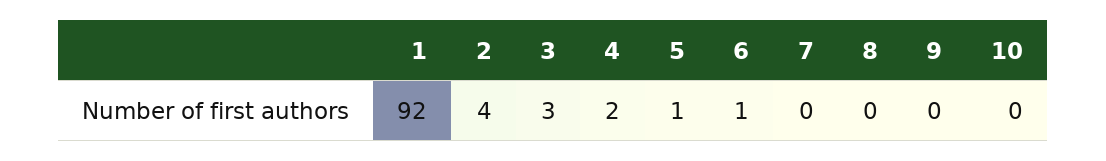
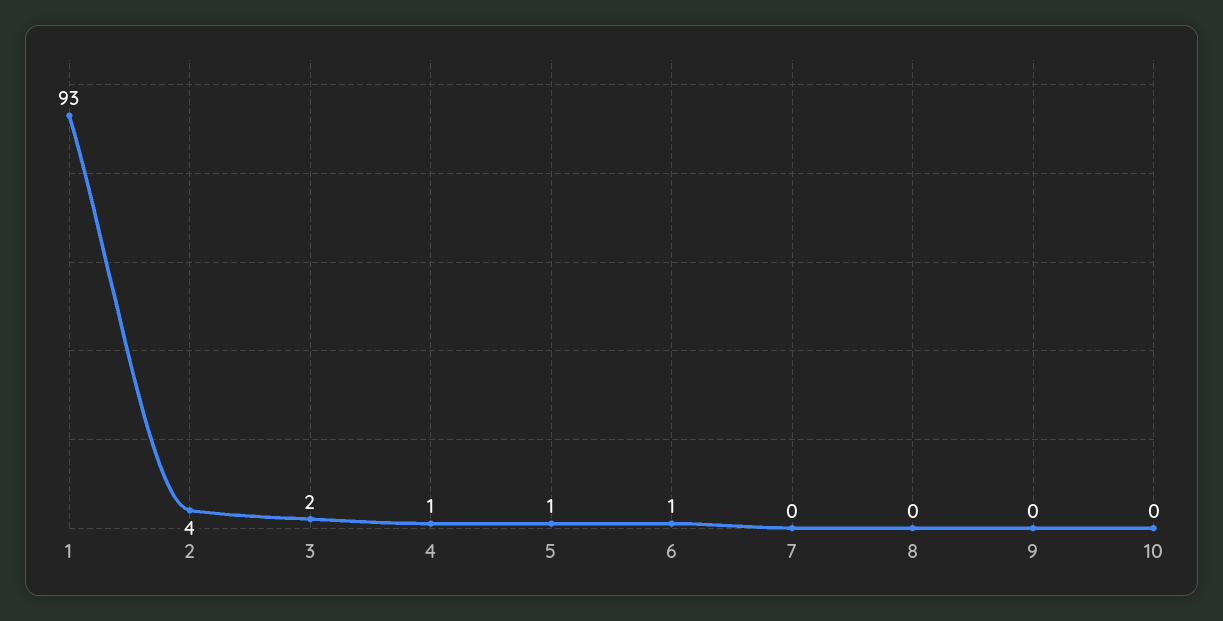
  {
-   "1": 92,
+   "1": 93,
    "2": 4,
-   "3": 3,
+   "3": 2,
-   "4": 2,
+   "4": 1,
    "5": 1,
    "6": 1,
    "7": 0,
    "8": 0,
    "9": 0,
    "10": 0
  }

